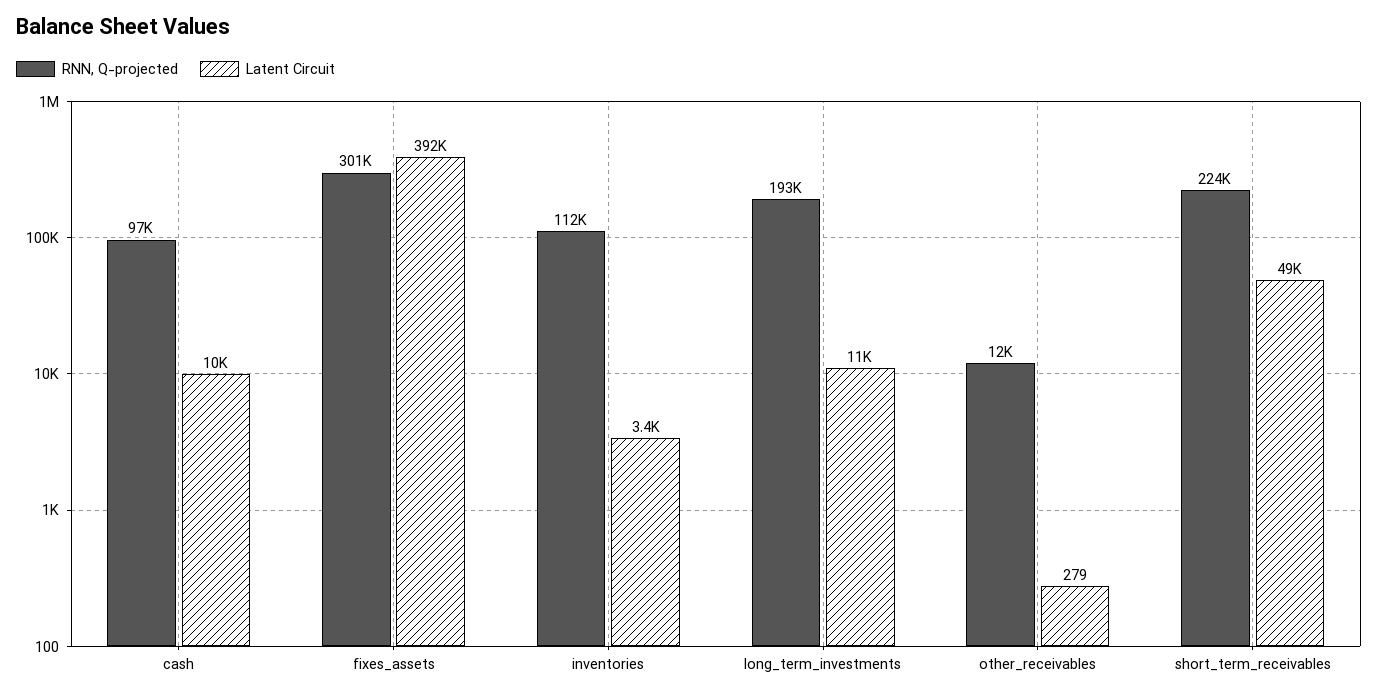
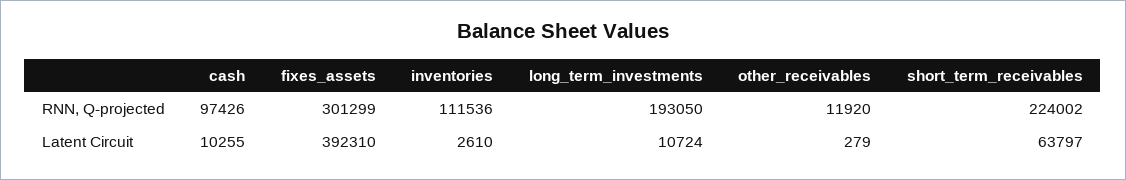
  {
    "RNN, Q-projected": {
      "cash": 97426,
      "fixes_assets": 301299,
      "inventories": 111536,
      "long_term_investments": 193050,
      "other_receivables": 11920,
      "short_term_receivables": 224002
    },
    "Latent Circuit": {
      "cash": 10255,
      "fixes_assets": 392310,
-     "inventories": 3400,
+     "inventories": 2610,
      "long_term_investments": 10724,
      "other_receivables": 279,
-     "short_term_receivables": 49000
+     "short_term_receivables": 63797
    }
  }

